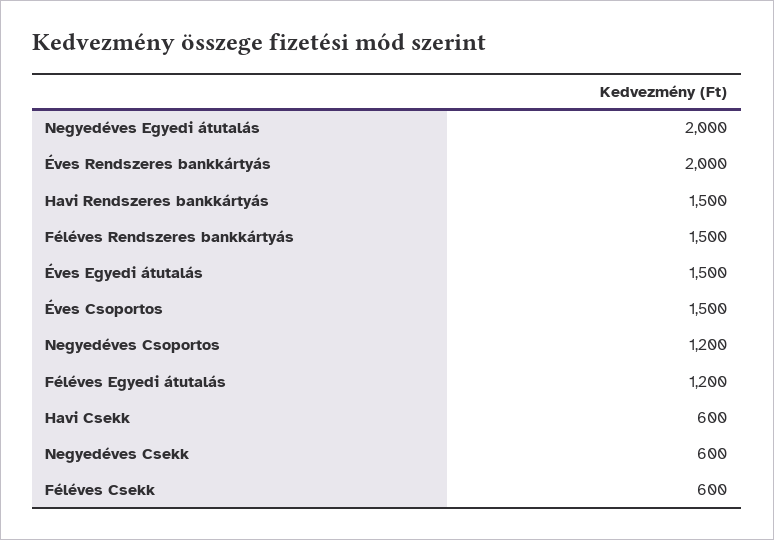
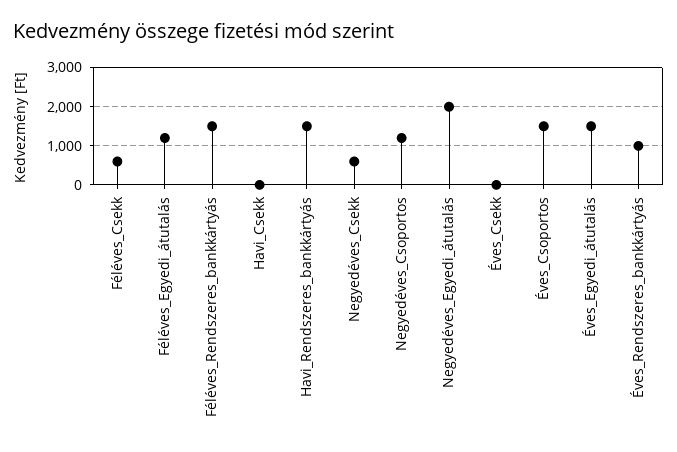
  {
    "Negyedéves Egyedi átutalás": 2000,
-   "Éves Rendszeres bankkártyás": 2000,
+   "Éves Rendszeres bankkártyás": 1000,
    "Havi Rendszeres bankkártyás": 1500,
    "Féléves Rendszeres bankkártyás": 1500,
    "Éves Egyedi átutalás": 1500,
    "Éves Csoportos": 1500,
    "Negyedéves Csoportos": 1200,
    "Féléves Egyedi átutalás": 1200,
-   "Havi Csekk": 600,
+   "Havi Csekk": 0,
    "Negyedéves Csekk": 600,
-   "Féléves Csekk": 600
+   "Féléves Csekk": 600,
+   "Éves_Csekk": 0
  }

